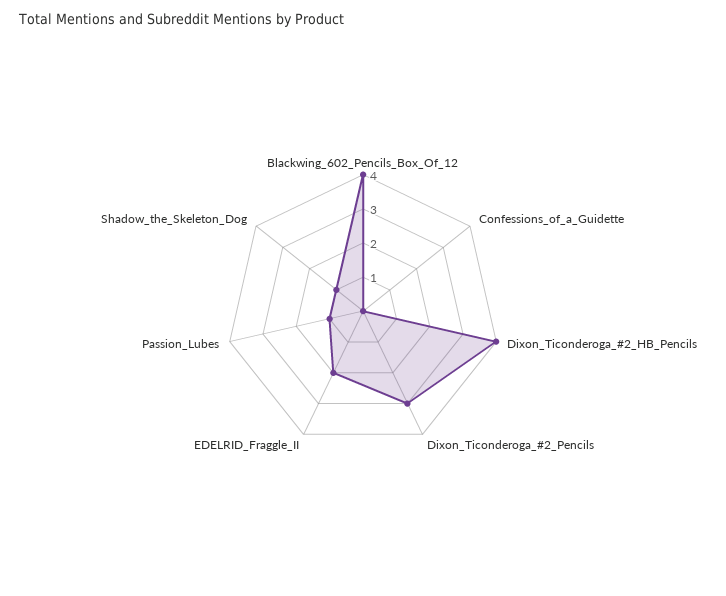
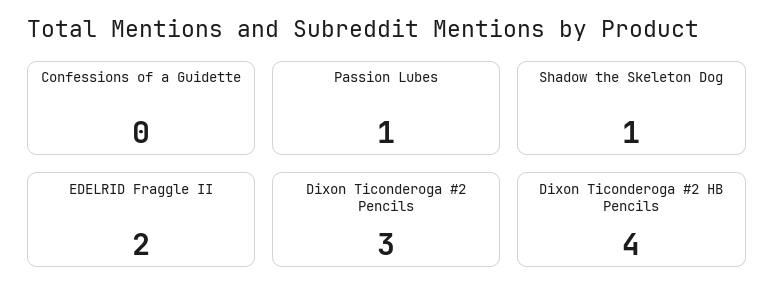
  {
-   "Blackwing_602_Pencils_Box_Of_12": 4,
    "Confessions_of_a_Guidette": 0,
    "Dixon_Ticonderoga_#2_HB_Pencils": 4,
    "Dixon_Ticonderoga_#2_Pencils": 3,
    "EDELRID_Fraggle_II": 2,
    "Passion_Lubes": 1,
    "Shadow_the_Skeleton_Dog": 1
  }

